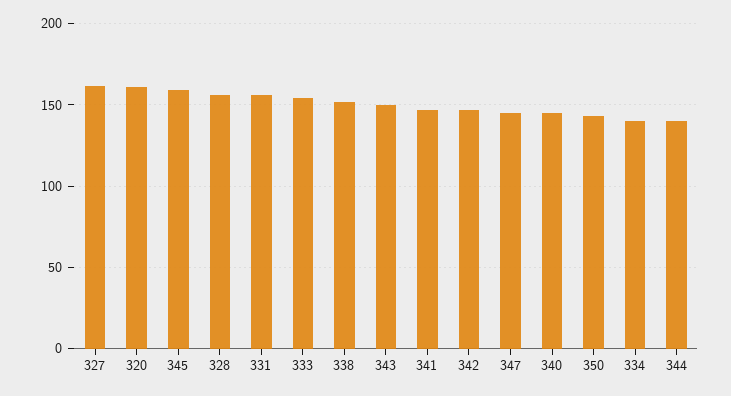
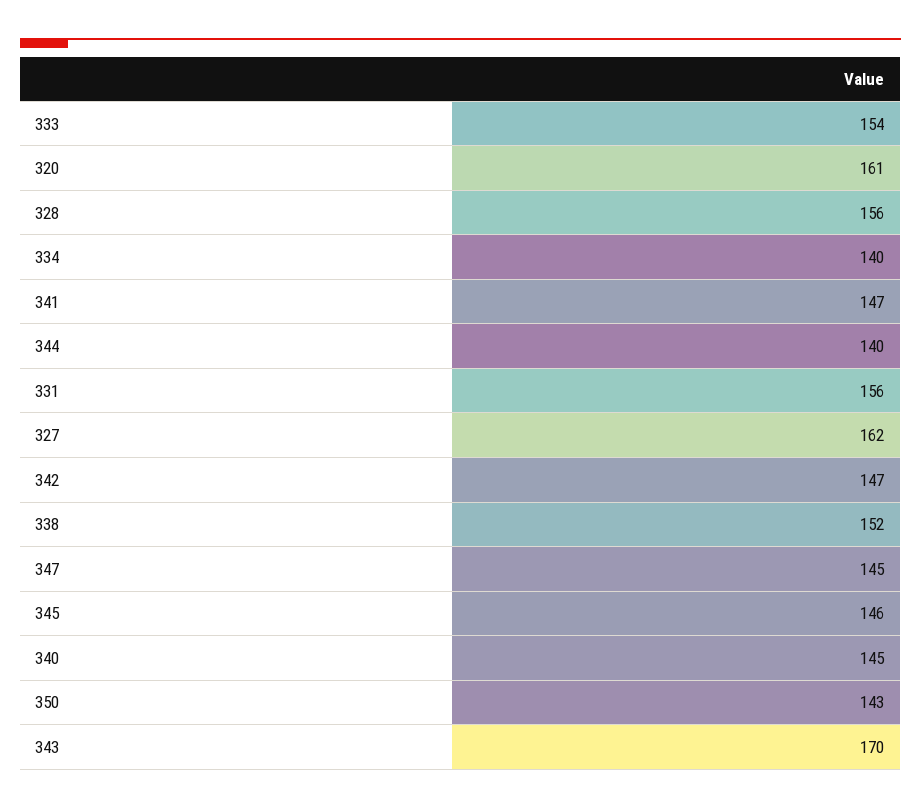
  {
    "327": 162,
    "320": 161,
-   "345": 160,
+   "345": 146,
    "328": 156,
    "331": 156,
    "333": 154,
    "338": 152,
-   "343": 150,
+   "343": 170,
    "341": 147,
    "342": 147,
    "347": 145,
    "340": 145,
    "350": 143,
    "334": 140,
    "344": 140
  }

